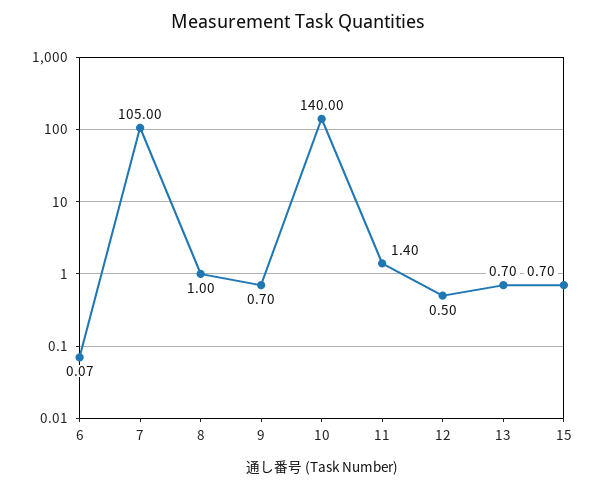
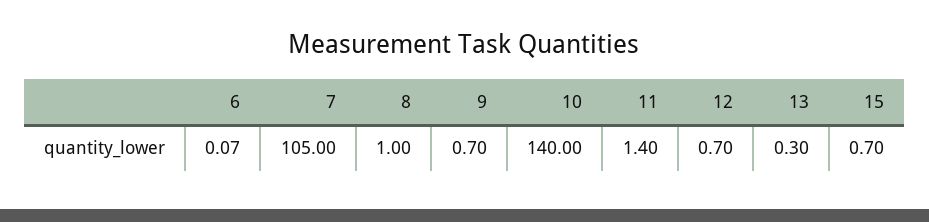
  {
    "6": 0.07,
    "7": 105,
    "8": 1,
    "9": 0.7,
    "10": 140,
    "11": 1.4,
-   "12": 0.5,
+   "12": 0.7,
-   "13": 0.7,
+   "13": 0.3,
    "15": 0.7
  }

